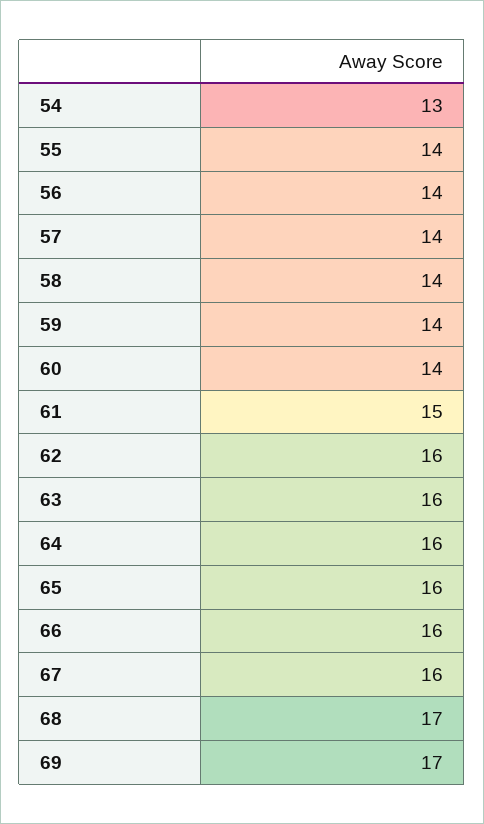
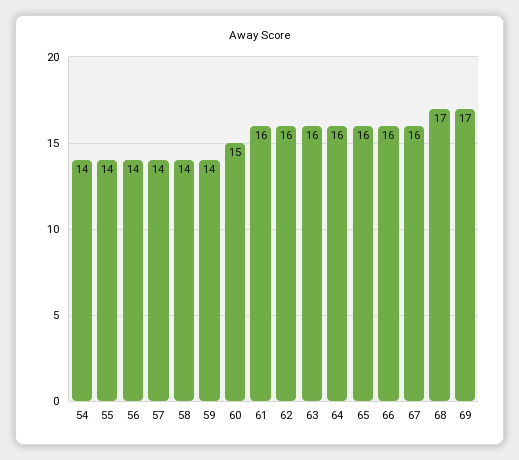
  {
-   "54": 13,
+   "54": 14,
    "55": 14,
    "56": 14,
    "57": 14,
    "58": 14,
    "59": 14,
-   "60": 14,
+   "60": 15,
-   "61": 15,
+   "61": 16,
    "62": 16,
    "63": 16,
    "64": 16,
    "65": 16,
    "66": 16,
    "67": 16,
    "68": 17,
    "69": 17
  }

